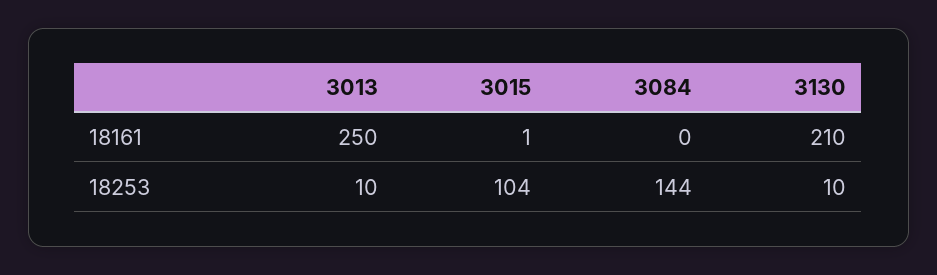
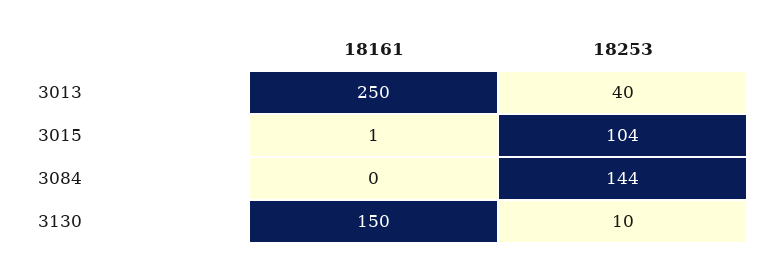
  {
    "3013": {
      "18161": 250,
-     "18253": 10
+     "18253": 40
    },
    "3015": {
      "18161": 1,
      "18253": 104
    },
    "3084": {
      "18161": 0,
      "18253": 144
    },
    "3130": {
-     "18161": 210,
+     "18161": 150,
      "18253": 10
    }
  }

